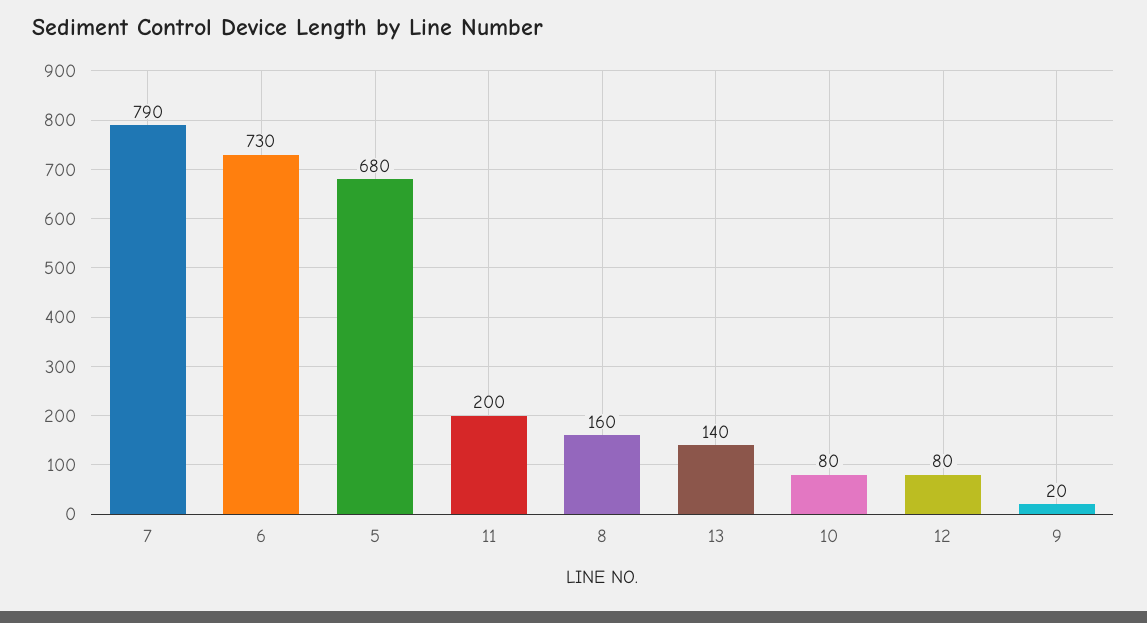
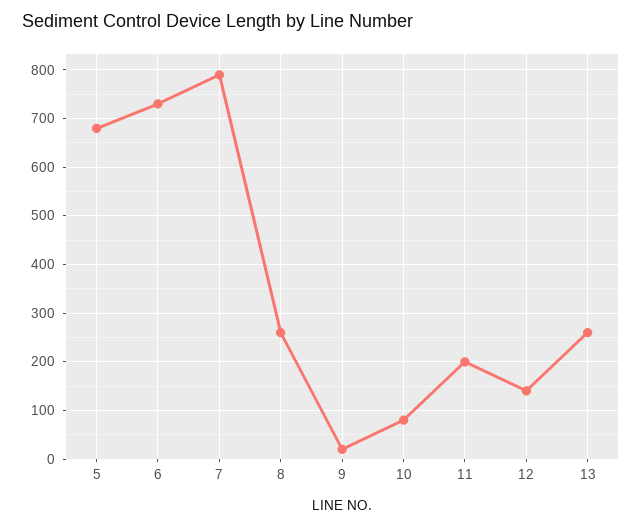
  {
    "7": 790,
    "6": 730,
    "5": 680,
    "11": 200,
-   "8": 160,
+   "8": 260,
-   "13": 140,
+   "13": 260,
    "10": 80,
-   "12": 80,
+   "12": 140,
    "9": 20
  }

